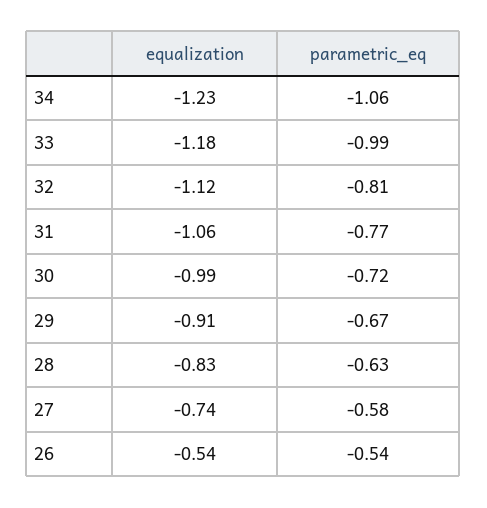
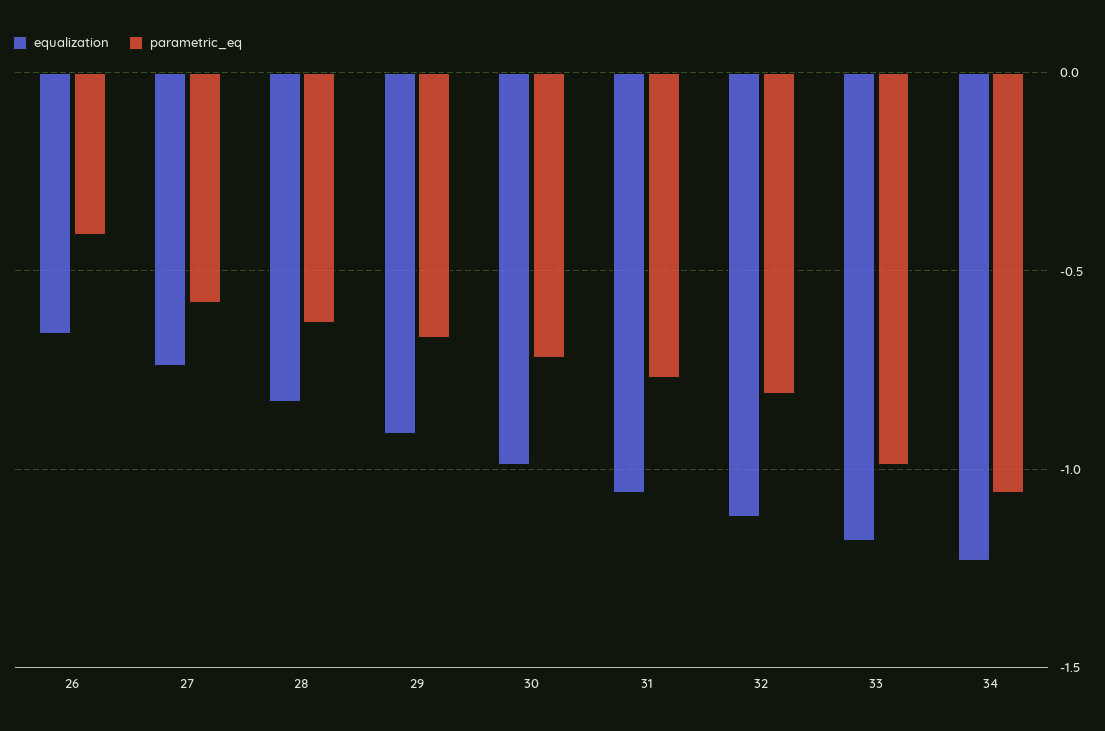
  {
    "equalization": {
      "34": -1.23,
      "33": -1.18,
      "32": -1.12,
      "31": -1.06,
      "30": -0.99,
      "29": -0.91,
      "28": -0.83,
      "27": -0.74,
-     "26": -0.54
+     "26": -0.65
    },
    "parametric_eq": {
      "34": -1.06,
      "33": -0.99,
      "32": -0.81,
      "31": -0.77,
      "30": -0.72,
      "29": -0.67,
      "28": -0.63,
      "27": -0.58,
-     "26": -0.54
+     "26": -0.4
    }
  }

